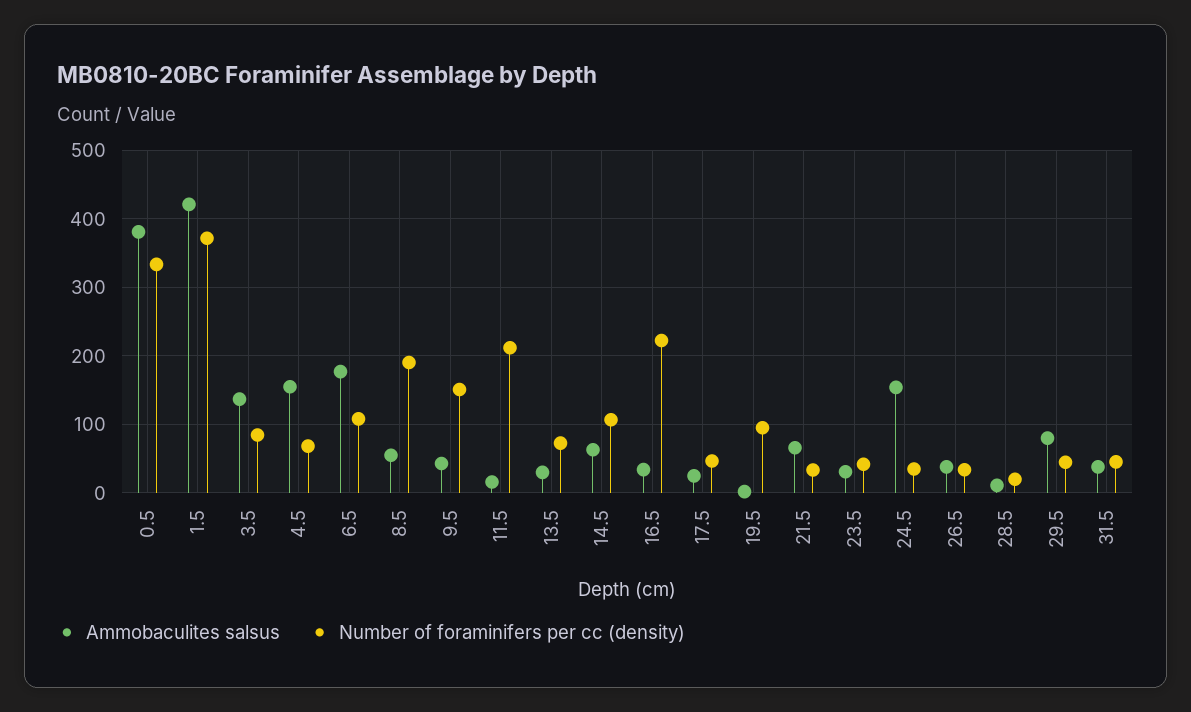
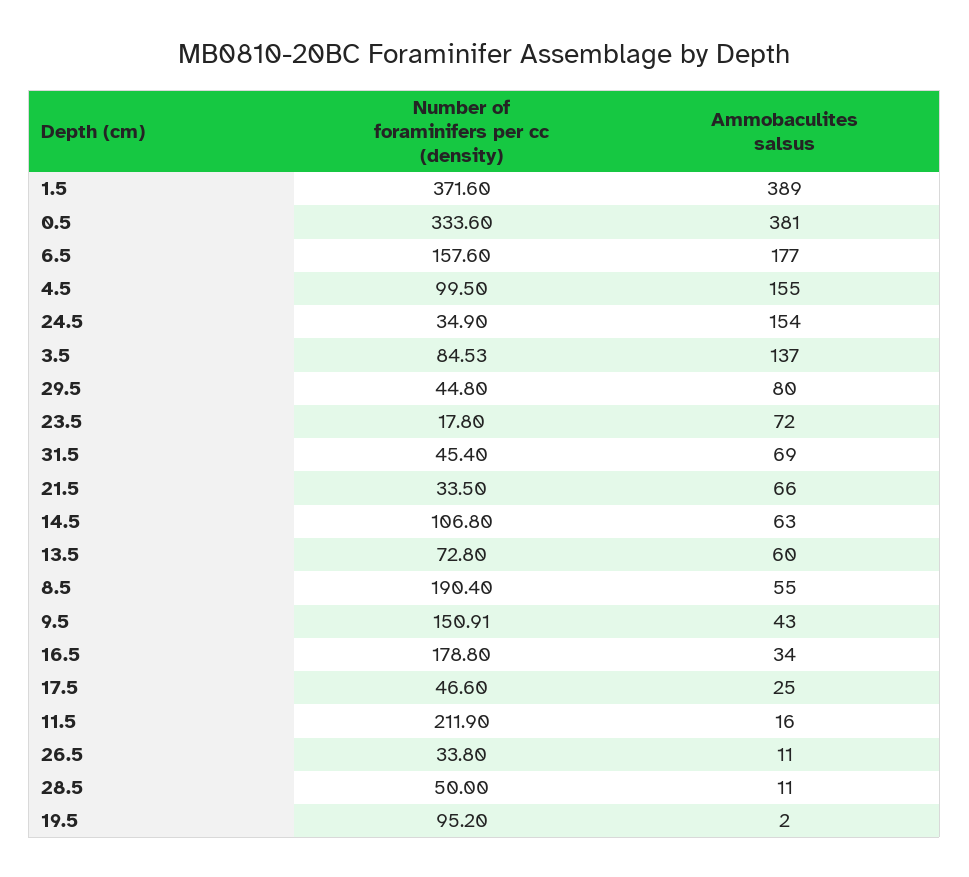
  {
    "Ammobaculites salsus": {
      "0.5": 381,
-     "1.5": 420,
+     "1.5": 389,
      "3.5": 137,
      "4.5": 155,
      "6.5": 177,
      "8.5": 55,
      "9.5": 43,
      "11.5": 16,
-     "13.5": 30,
+     "13.5": 60,
      "14.5": 63,
      "16.5": 34,
      "17.5": 25,
      "19.5": 2,
      "21.5": 66,
-     "23.5": 30,
+     "23.5": 72,
      "24.5": 154,
-     "26.5": 40,
+     "26.5": 11,
      "28.5": 11,
      "29.5": 80,
-     "31.5": 40
+     "31.5": 69
    },
    "Number of foraminifers per cc (density)": {
      "0.5": 333.6,
      "1.5": 371.6,
      "3.5": 84.53,
-     "4.5": 70,
+     "4.5": 99.5,
-     "6.5": 110,
+     "6.5": 157.6,
      "8.5": 190.4,
      "9.5": 150.91,
      "11.5": 211.9,
      "13.5": 72.8,
      "14.5": 106.8,
-     "16.5": 220,
+     "16.5": 178.8,
      "17.5": 46.6,
      "19.5": 95.2,
      "21.5": 33.5,
-     "23.5": 40,
+     "23.5": 17.8,
      "24.5": 34.9,
      "26.5": 33.8,
-     "28.5": 20,
+     "28.5": 50,
      "29.5": 44.8,
      "31.5": 45.4
    }
  }

